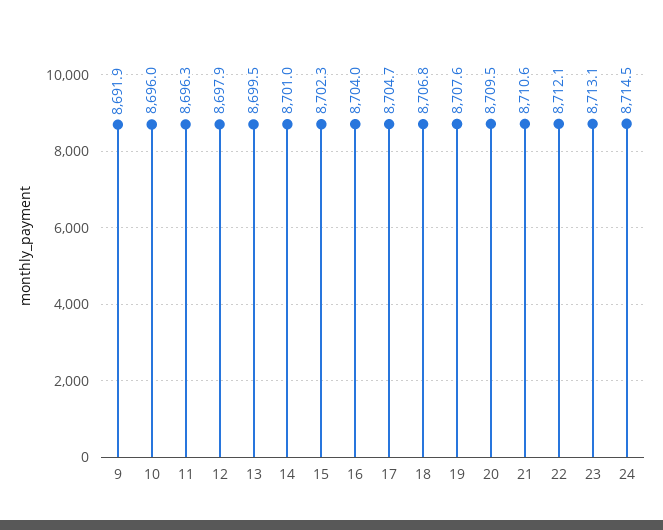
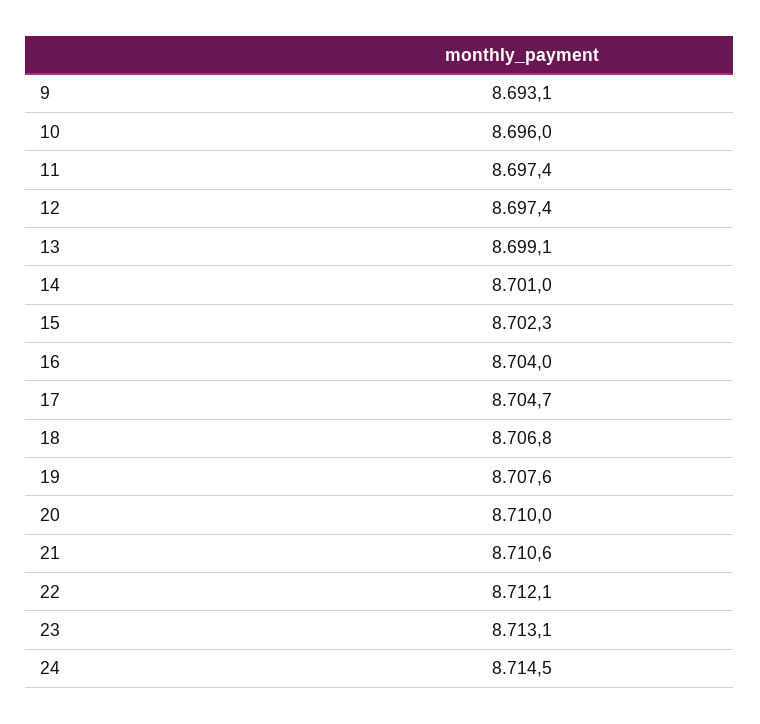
  {
-   "9": 8691.9,
+   "9": 8693.1,
    "10": 8696,
-   "11": 8696.3,
+   "11": 8697.4,
-   "12": 8697.9,
+   "12": 8697.4,
-   "13": 8699.5,
+   "13": 8699.1,
    "14": 8701,
    "15": 8702.3,
    "16": 8704,
    "17": 8704.7,
    "18": 8706.8,
    "19": 8707.6,
-   "20": 8709.5,
+   "20": 8710,
    "21": 8710.6,
    "22": 8712.1,
    "23": 8713.1,
    "24": 8714.5
  }

